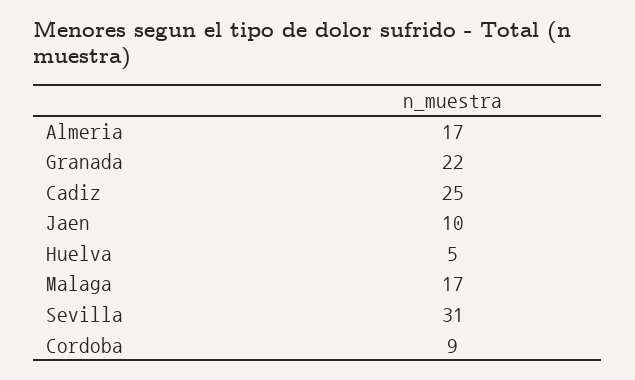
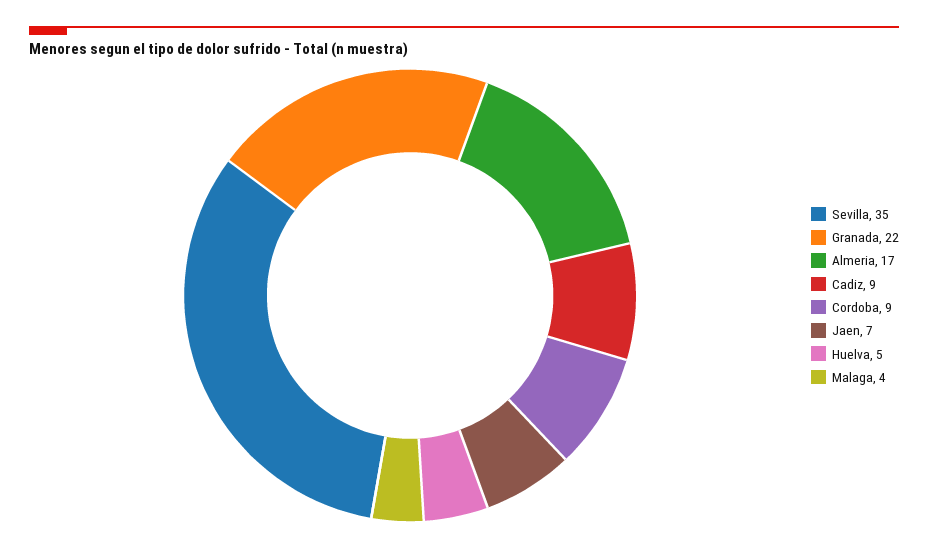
  {
    "Almeria": 17,
    "Granada": 22,
-   "Cadiz": 25,
+   "Cadiz": 9,
-   "Jaen": 10,
+   "Jaen": 7,
    "Huelva": 5,
-   "Malaga": 17,
+   "Malaga": 4,
-   "Sevilla": 31,
+   "Sevilla": 35,
    "Cordoba": 9
  }

